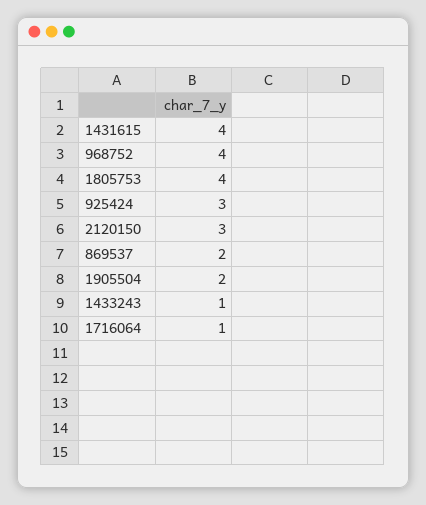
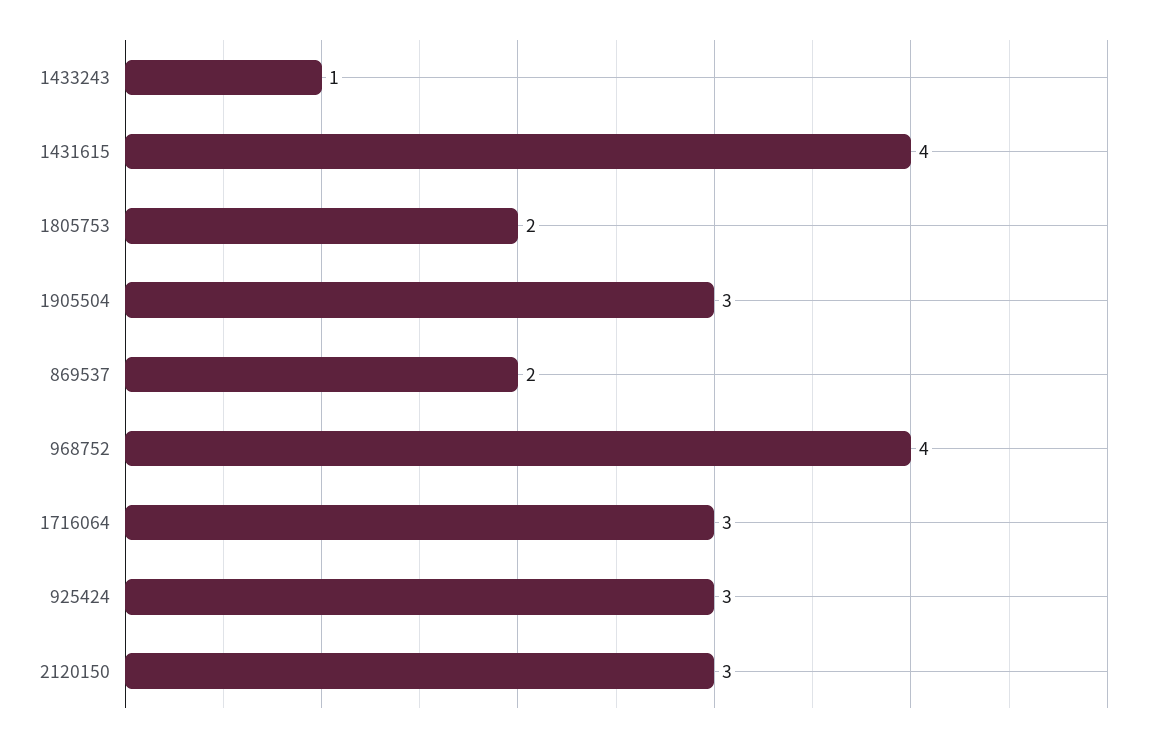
  {
    "1431615": 4,
    "968752": 4,
-   "1805753": 4,
+   "1805753": 2,
    "925424": 3,
    "2120150": 3,
    "869537": 2,
-   "1905504": 2,
+   "1905504": 3,
    "1433243": 1,
-   "1716064": 1
+   "1716064": 3
  }

